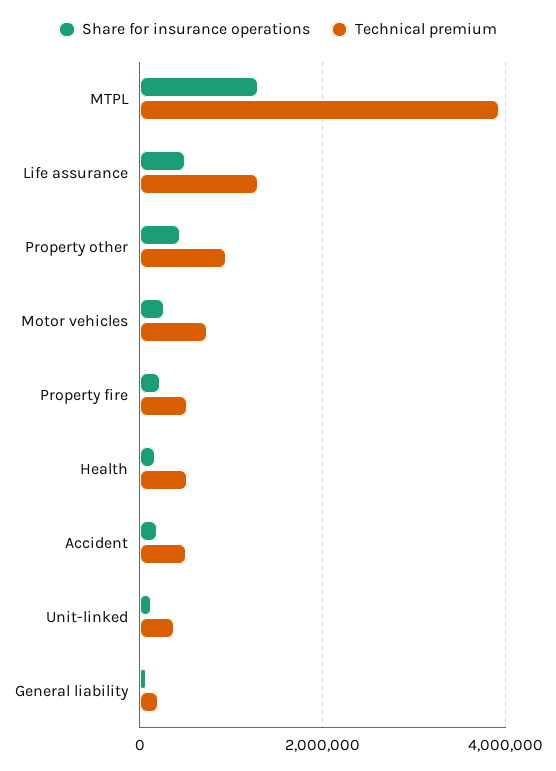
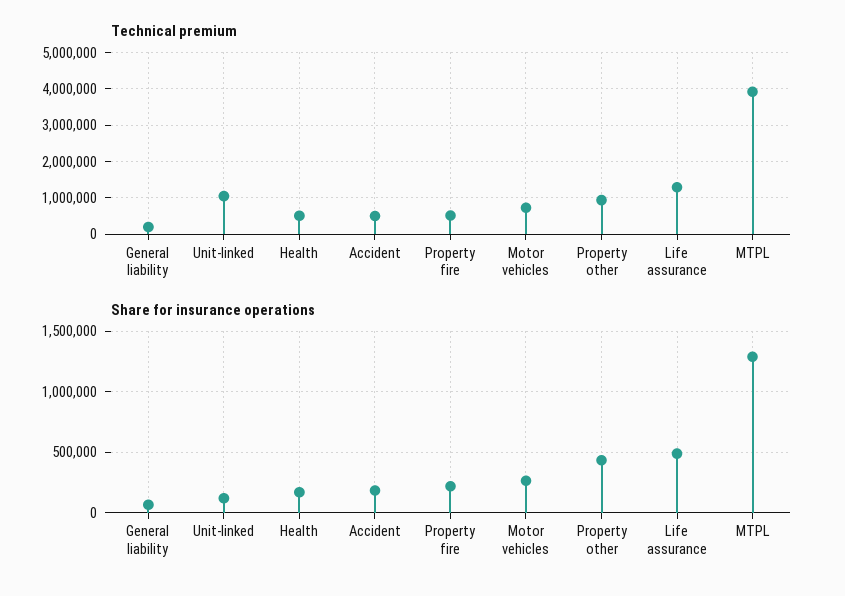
  {
    "Share for insurance operations": {
      "MTPL": 1300000,
      "Life assurance": 500000,
      "Property other": 450000,
      "Motor vehicles": 250000,
      "Property fire": 200000,
      "Health": 150000,
      "Accident": 200000,
      "Unit-linked": 100000,
      "General liability": 50000
    },
    "Technical premium": {
      "MTPL": 4000000,
      "Life assurance": 1200000,
      "Property other": 1000000,
      "Motor vehicles": 800000,
      "Property fire": 600000,
      "Health": 600000,
      "Accident": 600000,
-     "Unit-linked": 400000,
+     "Unit-linked": 1000000,
      "General liability": 200000
    }
  }

